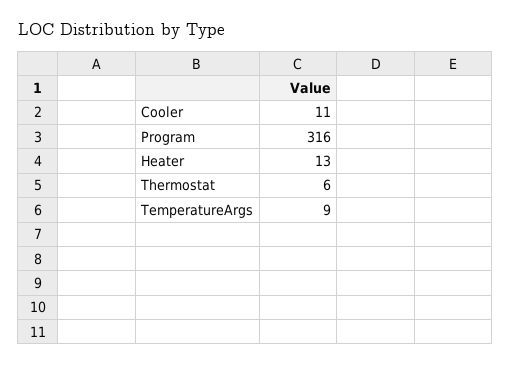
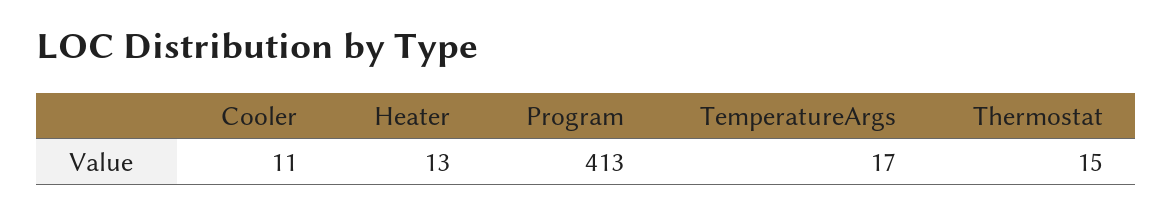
  {
    "Cooler": 11,
-   "Program": 316,
+   "Program": 413,
    "Heater": 13,
-   "Thermostat": 6,
+   "Thermostat": 15,
-   "TemperatureArgs": 9
+   "TemperatureArgs": 17
  }

